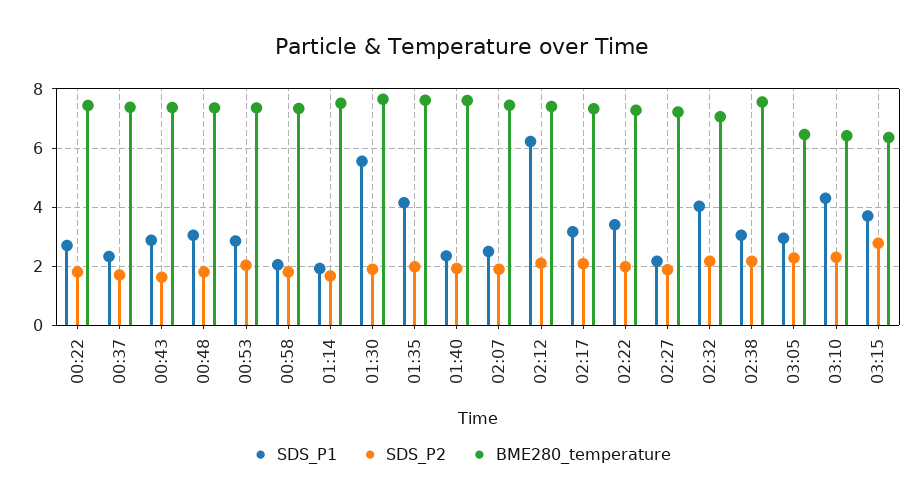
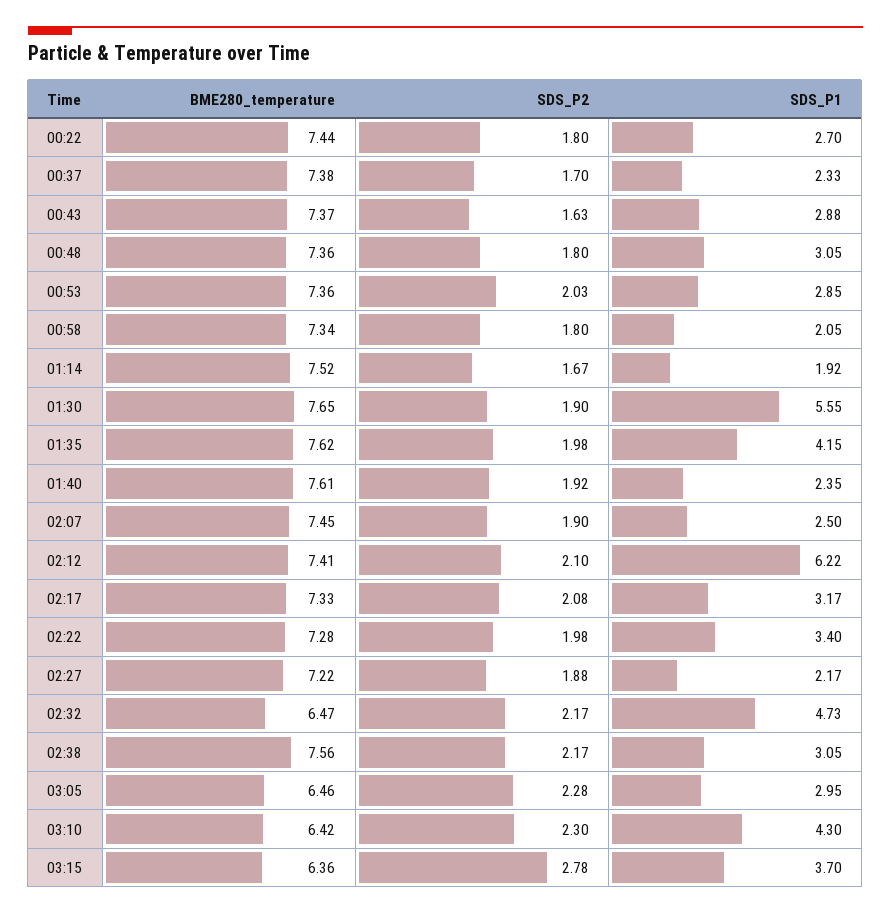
  {
    "SDS_P1": {
      "00:22": 2.7,
      "00:37": 2.33,
      "00:43": 2.88,
      "00:48": 3.05,
      "00:53": 2.85,
      "00:58": 2.05,
      "01:14": 1.92,
      "01:30": 5.55,
      "01:35": 4.15,
      "01:40": 2.35,
      "02:07": 2.5,
      "02:12": 6.22,
      "02:17": 3.17,
      "02:22": 3.4,
      "02:27": 2.17,
-     "02:32": 4,
+     "02:32": 4.73,
      "02:38": 3.05,
      "03:05": 2.95,
      "03:10": 4.3,
      "03:15": 3.7
    },
    "SDS_P2": {
      "00:22": 1.8,
      "00:37": 1.7,
      "00:43": 1.63,
      "00:48": 1.8,
      "00:53": 2.03,
      "00:58": 1.8,
      "01:14": 1.67,
      "01:30": 1.9,
      "01:35": 1.98,
      "01:40": 1.92,
      "02:07": 1.9,
      "02:12": 2.1,
      "02:17": 2.08,
      "02:22": 1.98,
      "02:27": 1.88,
      "02:32": 2.17,
      "02:38": 2.17,
      "03:05": 2.28,
      "03:10": 2.3,
      "03:15": 2.78
    },
    "BME280_temperature": {
      "00:22": 7.44,
      "00:37": 7.38,
      "00:43": 7.37,
      "00:48": 7.36,
      "00:53": 7.36,
      "00:58": 7.34,
      "01:14": 7.52,
      "01:30": 7.65,
      "01:35": 7.62,
      "01:40": 7.61,
      "02:07": 7.45,
      "02:12": 7.41,
      "02:17": 7.33,
      "02:22": 7.28,
      "02:27": 7.22,
-     "02:32": 7,
+     "02:32": 6.47,
      "02:38": 7.56,
      "03:05": 6.46,
      "03:10": 6.42,
      "03:15": 6.36
    }
  }

